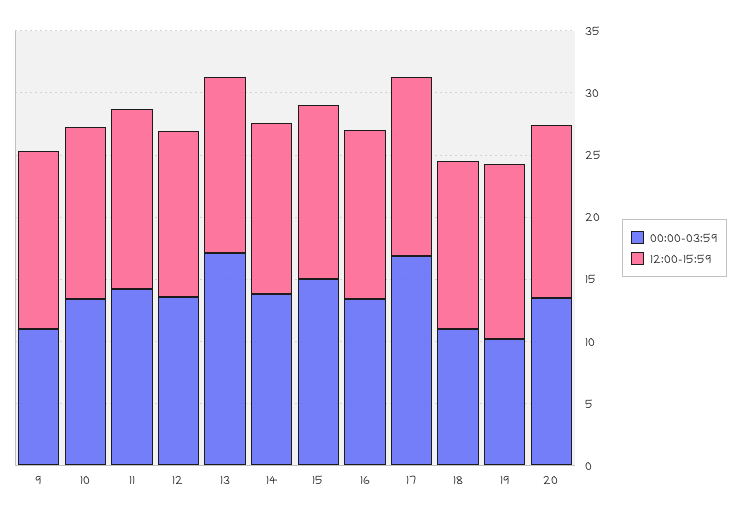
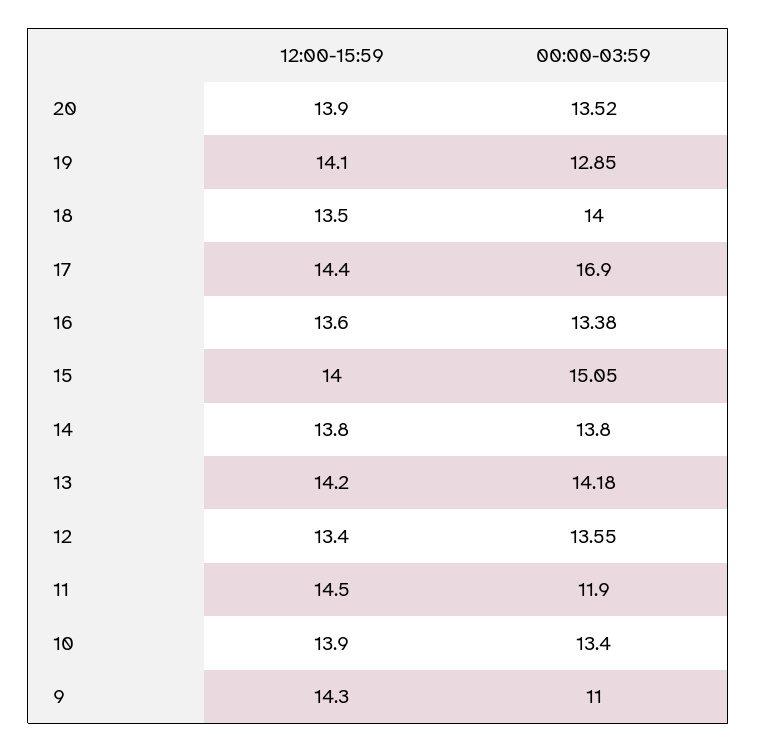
  {
    "00:00-03:59": {
      "9": 11,
      "10": 13.4,
-     "11": 14,
+     "11": 11.9,
      "12": 13.55,
-     "13": 17,
+     "13": 14.18,
      "14": 13.8,
      "15": 15.05,
      "16": 13.38,
      "17": 16.9,
-     "18": 11,
+     "18": 14,
-     "19": 10,
+     "19": 12.85,
      "20": 13.52
    },
    "12:00-15:59": {
      "9": 14.3,
      "10": 13.9,
      "11": 14.5,
      "12": 13.4,
      "13": 14.2,
      "14": 13.8,
      "15": 14,
      "16": 13.6,
      "17": 14.4,
      "18": 13.5,
      "19": 14.1,
      "20": 13.9
    }
  }

